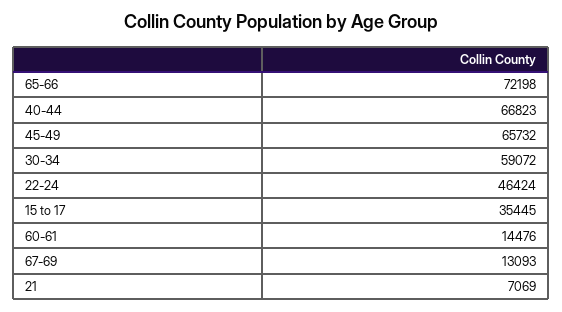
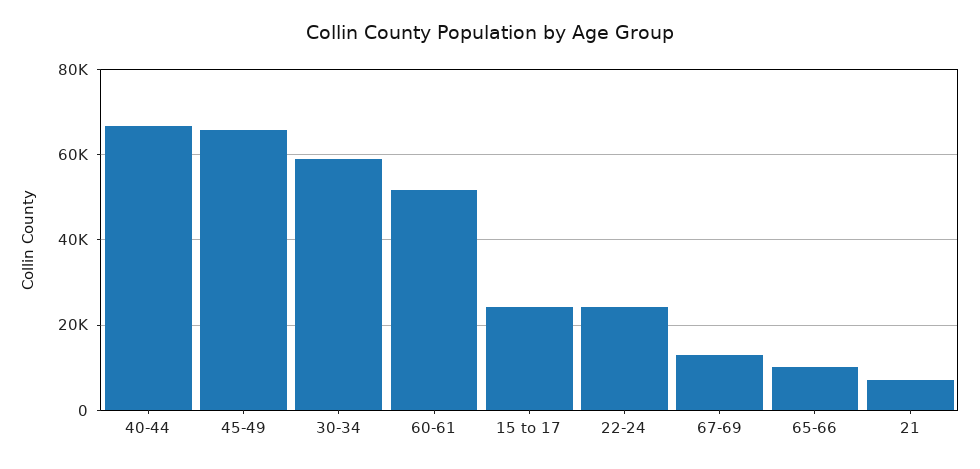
  {
-   "65-66": 72198,
+   "65-66": 10000,
    "40-44": 66823,
    "45-49": 65732,
    "30-34": 59072,
-   "22-24": 46424,
+   "22-24": 24000,
-   "15 to 17": 35445,
+   "15 to 17": 24000,
-   "60-61": 14476,
+   "60-61": 52000,
    "67-69": 13093,
    "21": 7069
  }

